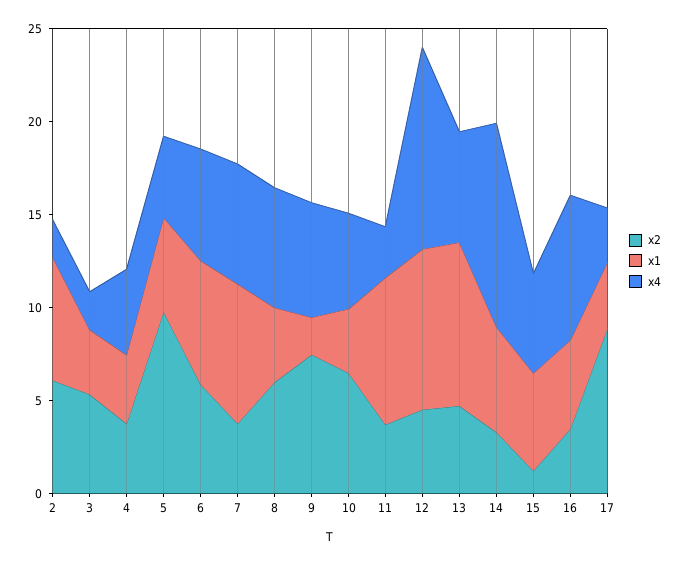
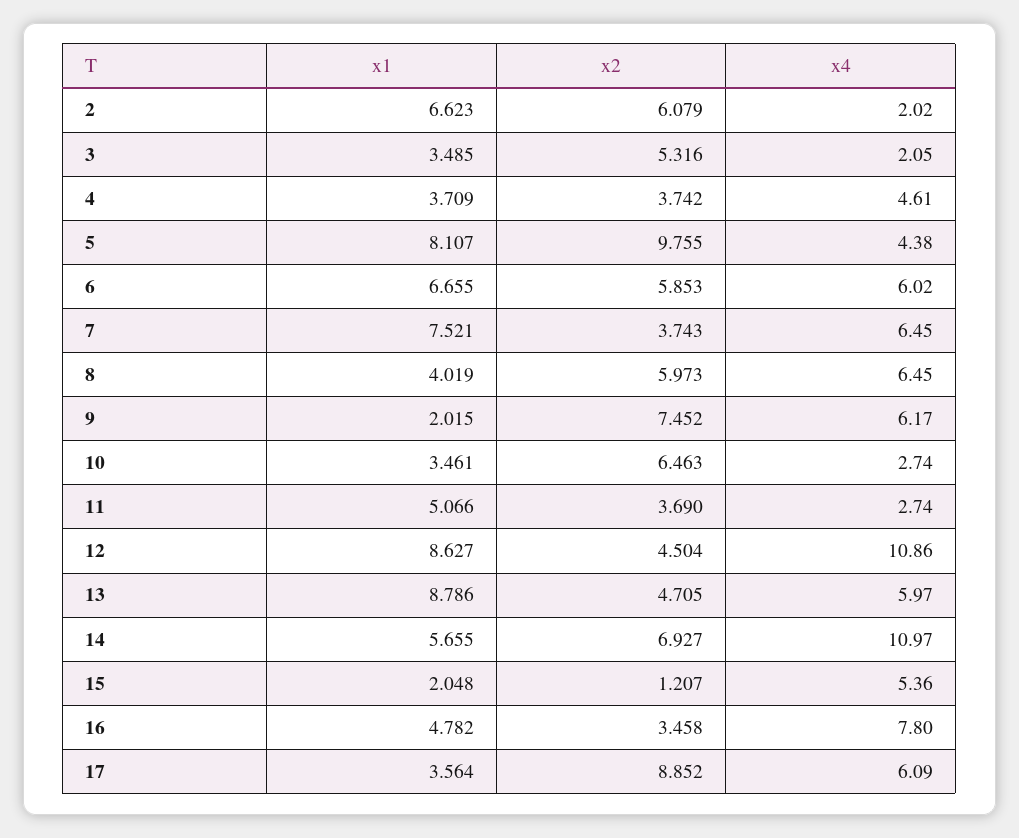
  {
    "x2": {
      "2": 6.079,
      "3": 5.316,
      "4": 3.742,
      "5": 9.755,
      "6": 5.853,
      "7": 3.743,
      "8": 5.973,
      "9": 7.452,
      "10": 6.463,
      "11": 3.69,
      "12": 4.504,
      "13": 4.705,
-     "14": 3,
+     "14": 6.927,
      "15": 1.207,
      "16": 3.458,
      "17": 8.852
    },
    "x1": {
      "2": 6.623,
      "3": 3.485,
      "4": 3.709,
-     "5": 5,
+     "5": 8.107,
      "6": 6.655,
      "7": 7.521,
      "8": 4.019,
      "9": 2.015,
      "10": 3.461,
-     "11": 8,
+     "11": 5.066,
      "12": 8.627,
      "13": 8.786,
      "14": 5.655,
-     "15": 5,
+     "15": 2.048,
      "16": 4.782,
      "17": 3.564
    },
    "x4": {
      "2": 2.02,
      "3": 2.05,
      "4": 4.61,
      "5": 4.38,
      "6": 6.02,
      "7": 6.45,
      "8": 6.45,
      "9": 6.17,
-     "10": 5,
+     "10": 2.74,
      "11": 2.74,
      "12": 10.86,
      "13": 5.97,
      "14": 10.97,
      "15": 5.36,
      "16": 7.8,
-     "17": 3
+     "17": 6.09
    }
  }

